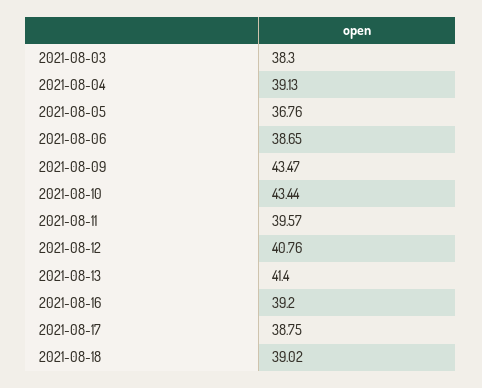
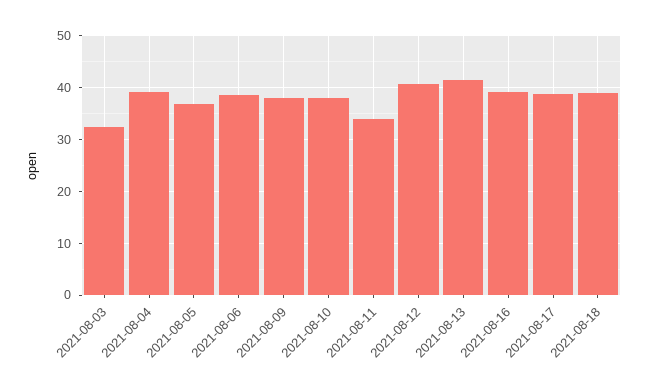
  {
-   "2021-08-03": 38.3,
+   "2021-08-03": 32,
    "2021-08-04": 39.13,
    "2021-08-05": 36.76,
    "2021-08-06": 38.65,
-   "2021-08-09": 43.47,
+   "2021-08-09": 38,
-   "2021-08-10": 43.44,
+   "2021-08-10": 38,
-   "2021-08-11": 39.57,
+   "2021-08-11": 34,
    "2021-08-12": 40.76,
    "2021-08-13": 41.4,
    "2021-08-16": 39.2,
    "2021-08-17": 38.75,
    "2021-08-18": 39.02
  }

